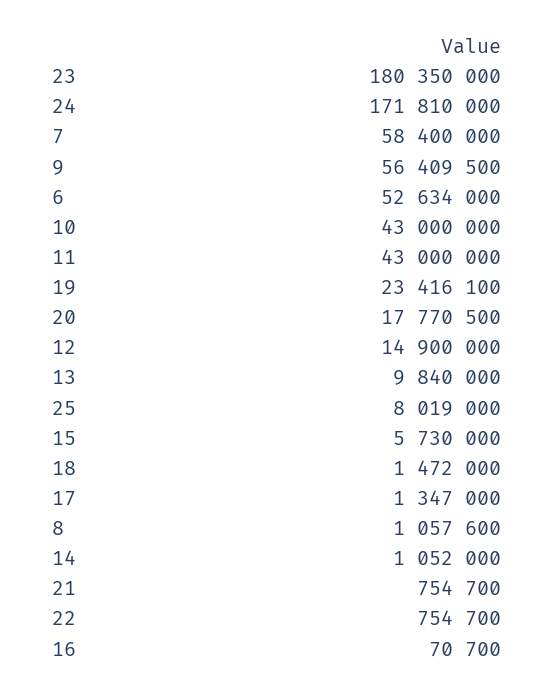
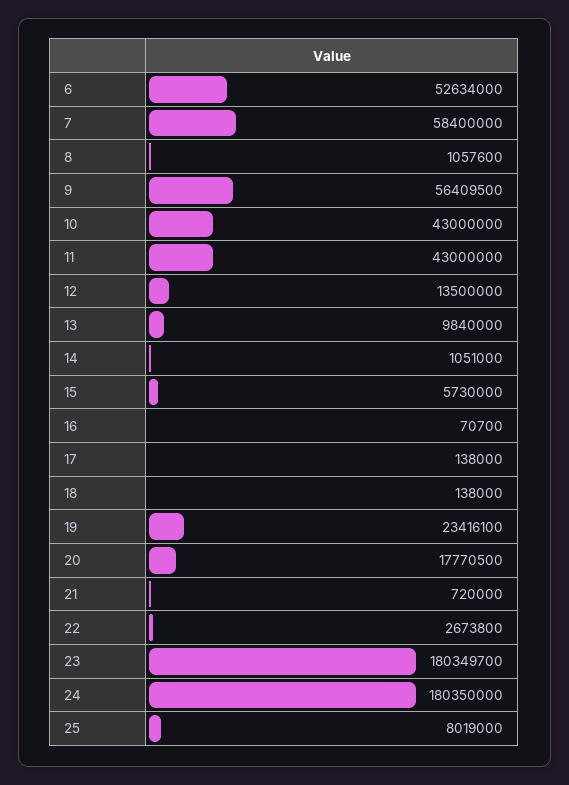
  {
-   "23": 180350000,
+   "23": 180349700,
-   "24": 171810000,
+   "24": 180350000,
    "7": 58400000,
    "9": 56409500,
    "6": 52634000,
    "10": 43000000,
    "11": 43000000,
    "19": 23416100,
    "20": 17770500,
-   "12": 14900000,
+   "12": 13500000,
    "13": 9840000,
    "25": 8019000,
    "15": 5730000,
-   "18": 1472000,
+   "18": 138000,
-   "17": 1347000,
+   "17": 138000,
    "8": 1057600,
-   "14": 1052000,
+   "14": 1051000,
-   "21": 754700,
+   "21": 720000,
-   "22": 754700,
+   "22": 2673800,
    "16": 70700
  }

